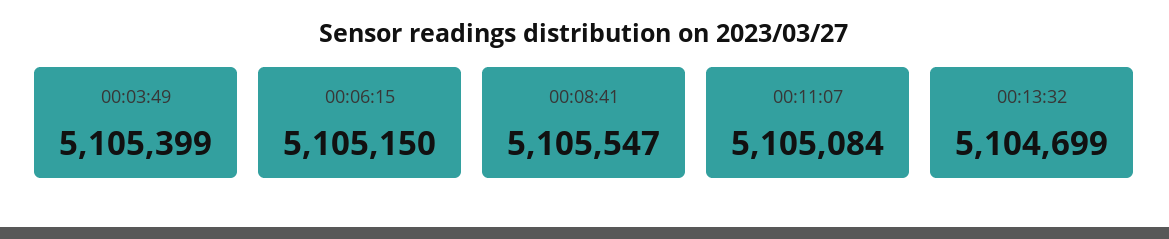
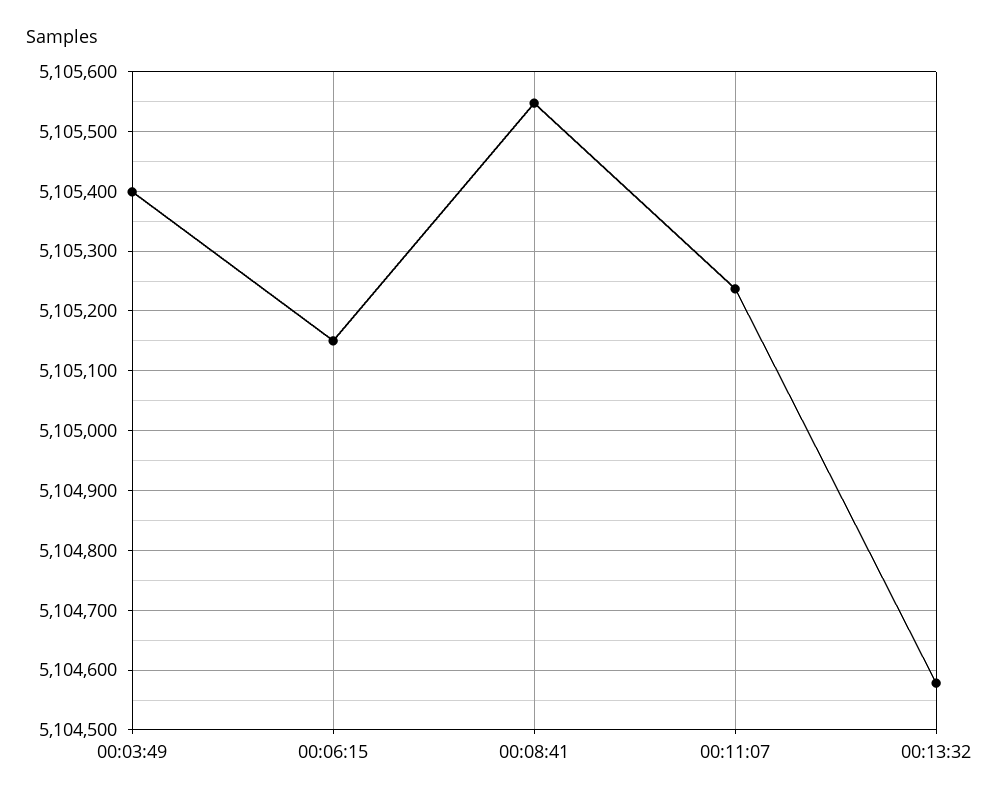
  {
    "00:03:49": 5105399,
    "00:06:15": 5105150,
    "00:08:41": 5105547,
-   "00:11:07": 5105084,
+   "00:11:07": 5105240,
-   "00:13:32": 5104699
+   "00:13:32": 5104580
  }

